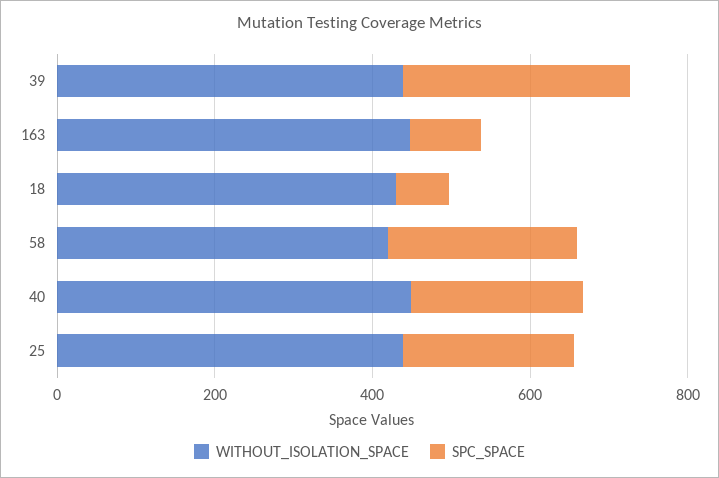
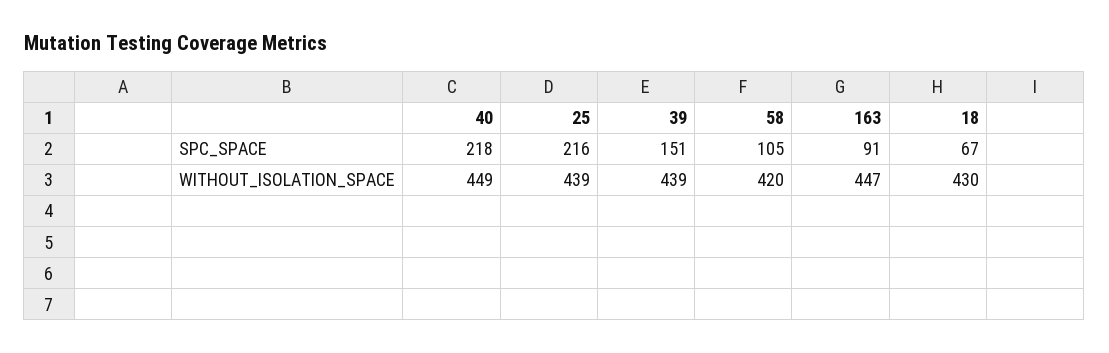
  {
    "WITHOUT_ISOLATION_SPACE": {
      "39": 439,
      "163": 447,
      "18": 430,
      "58": 420,
      "40": 449,
      "25": 439
    },
    "SPC_SPACE": {
-     "39": 300,
+     "39": 151,
      "163": 91,
      "18": 67,
-     "58": 250,
+     "58": 105,
      "40": 218,
      "25": 216
    }
  }

